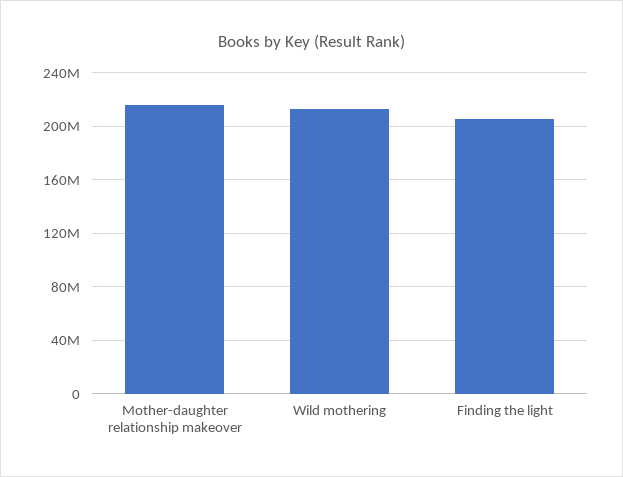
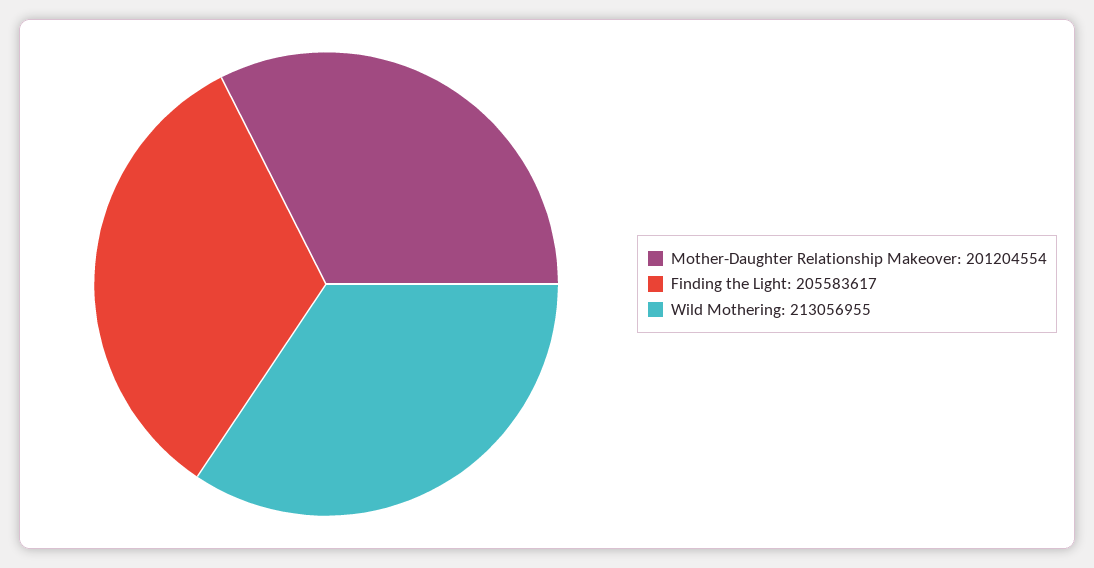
  {
-   "Mother-daughter relationship makeover": 215000000,
+   "Mother-daughter relationship makeover": 201204554,
    "Wild mothering": 213056955,
    "Finding the light": 205583617
  }

